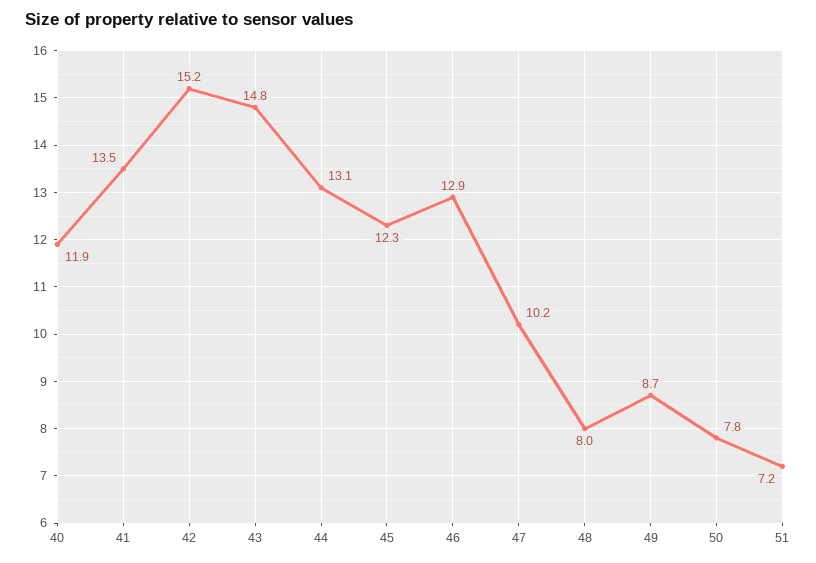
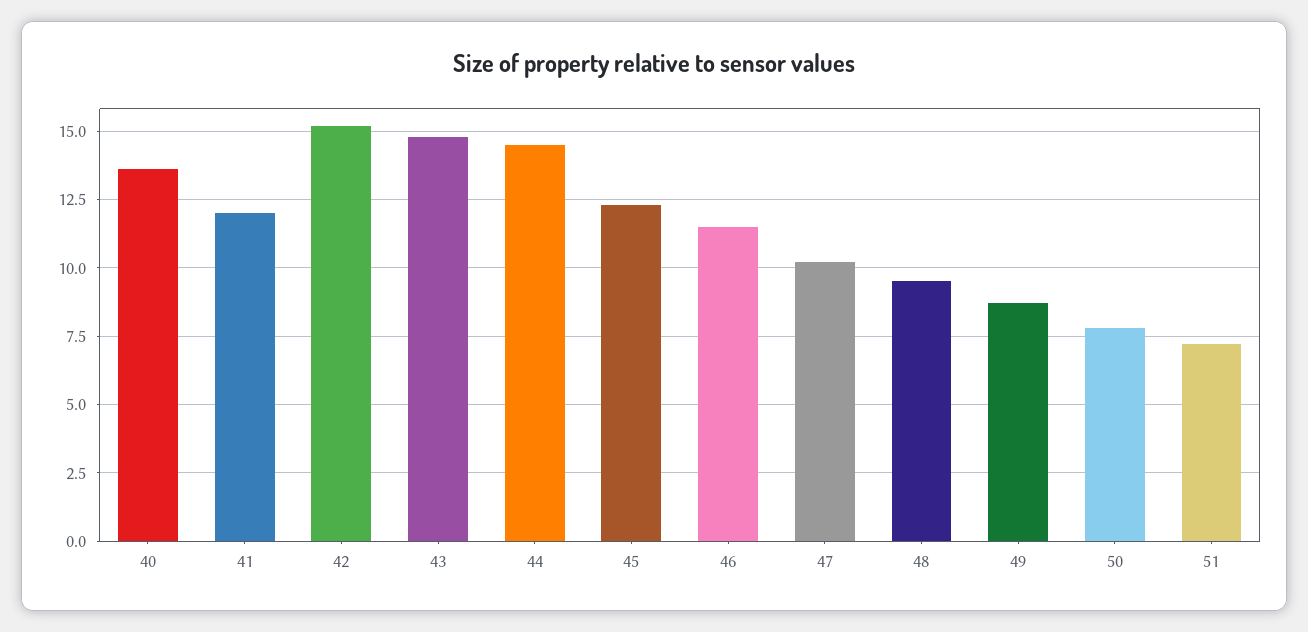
  {
-   "40": 11.9,
+   "40": 13.5,
-   "41": 13.5,
+   "41": 12,
    "42": 15.2,
    "43": 14.8,
-   "44": 13.1,
+   "44": 14.5,
    "45": 12.3,
-   "46": 12.9,
+   "46": 11.5,
    "47": 10.2,
-   "48": 8,
+   "48": 9.5,
    "49": 8.7,
    "50": 7.8,
    "51": 7.2
  }

